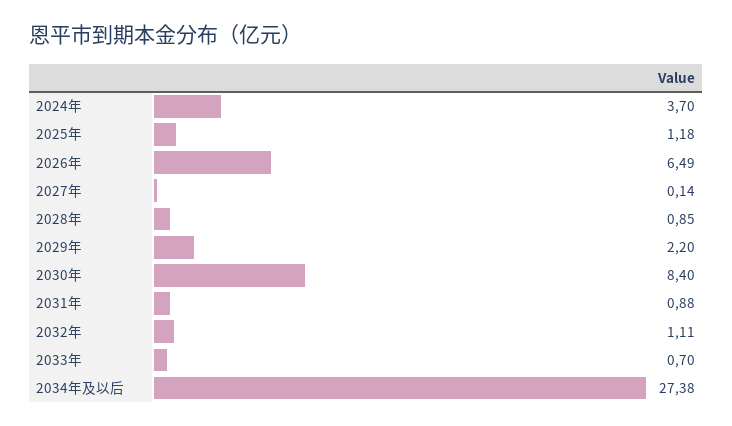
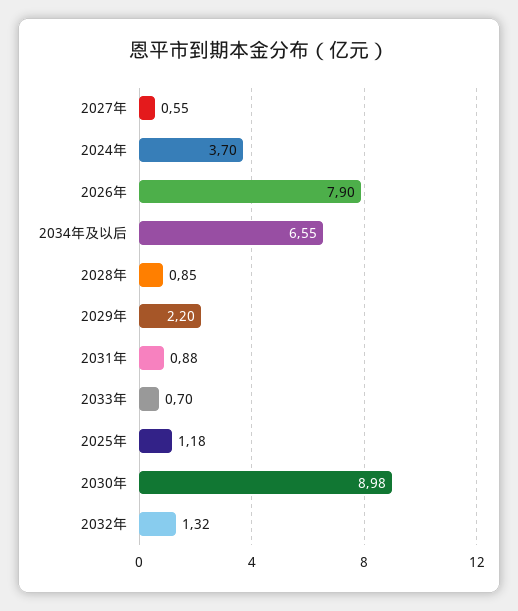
  {
    "2024年": 3.7,
    "2025年": 1.18,
-   "2026年": 6.49,
+   "2026年": 7.9,
-   "2027年": 0.14,
+   "2027年": 0.55,
    "2028年": 0.85,
    "2029年": 2.2,
-   "2030年": 8.4,
+   "2030年": 8.98,
    "2031年": 0.88,
-   "2032年": 1.11,
+   "2032年": 1.32,
    "2033年": 0.7,
-   "2034年及以后": 27.38
+   "2034年及以后": 6.55
  }

